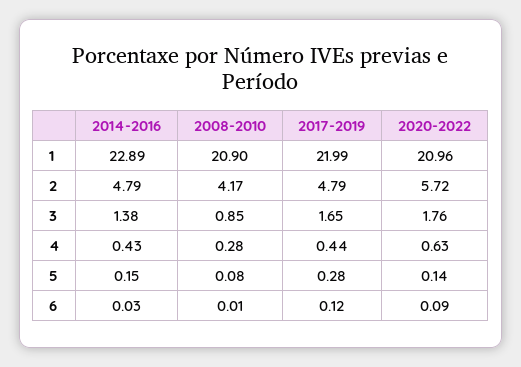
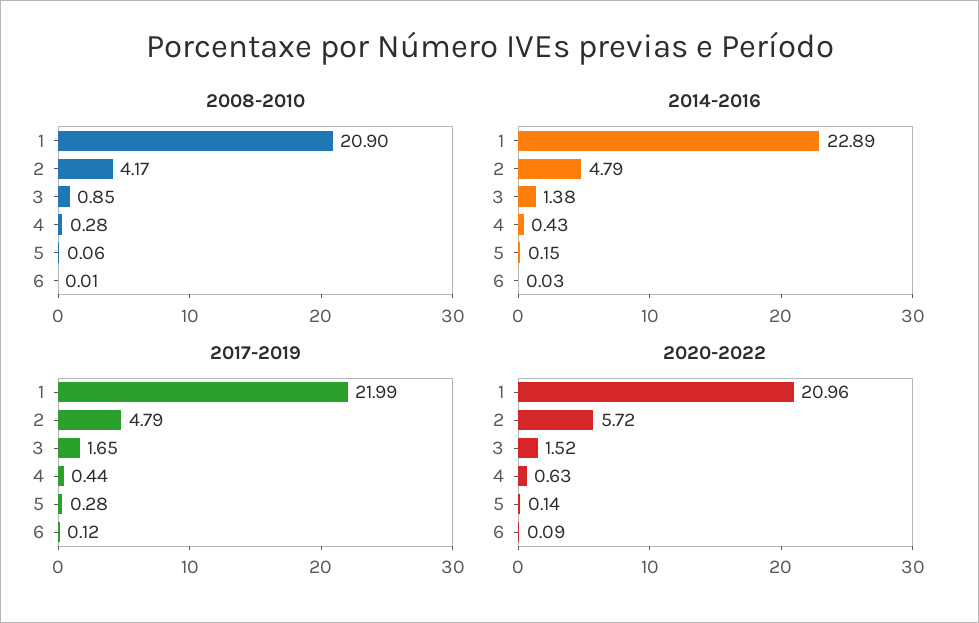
  {
    "2014-2016": {
      "1": 22.89,
      "2": 4.79,
      "3": 1.38,
      "4": 0.43,
      "5": 0.15,
      "6": 0.03
    },
    "2008-2010": {
      "1": 20.9,
      "2": 4.17,
      "3": 0.85,
      "4": 0.28,
-     "5": 0.08,
+     "5": 0.06,
      "6": 0.01
    },
    "2017-2019": {
      "1": 21.99,
      "2": 4.79,
      "3": 1.65,
      "4": 0.44,
      "5": 0.28,
      "6": 0.12
    },
    "2020-2022": {
      "1": 20.96,
      "2": 5.72,
-     "3": 1.76,
+     "3": 1.52,
      "4": 0.63,
      "5": 0.14,
      "6": 0.09
    }
  }

